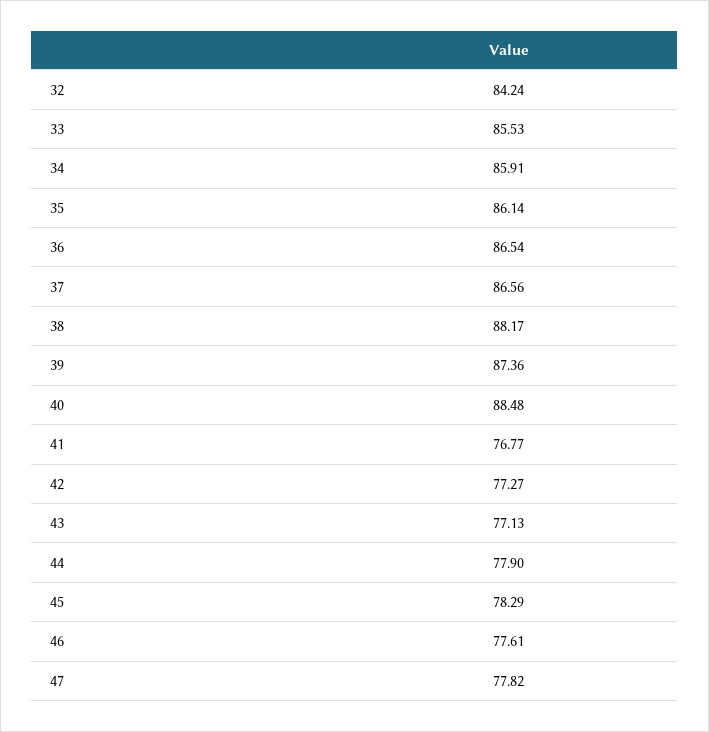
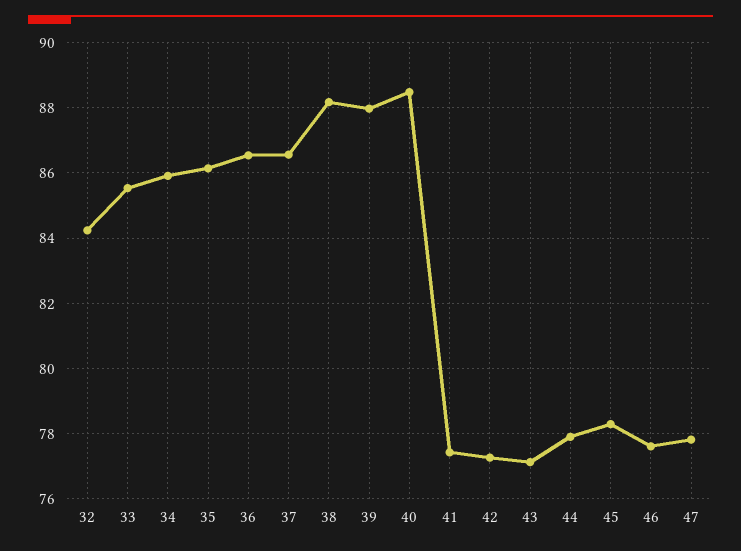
  {
    "32": 84.24,
    "33": 85.53,
    "34": 85.91,
    "35": 86.14,
    "36": 86.54,
    "37": 86.56,
    "38": 88.17,
-   "39": 87.36,
+   "39": 88,
    "40": 88.48,
-   "41": 76.77,
+   "41": 77.4,
    "42": 77.27,
    "43": 77.13,
    "44": 77.9,
    "45": 78.29,
    "46": 77.61,
    "47": 77.82
  }

